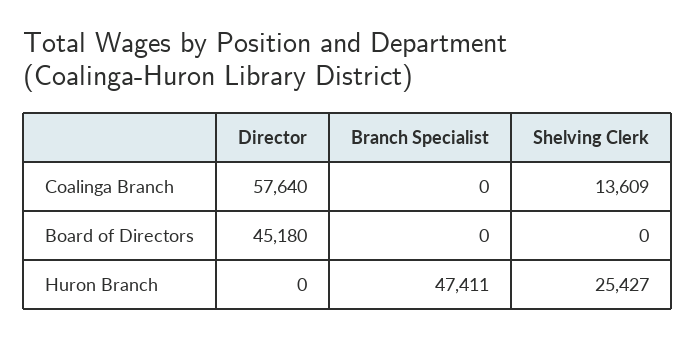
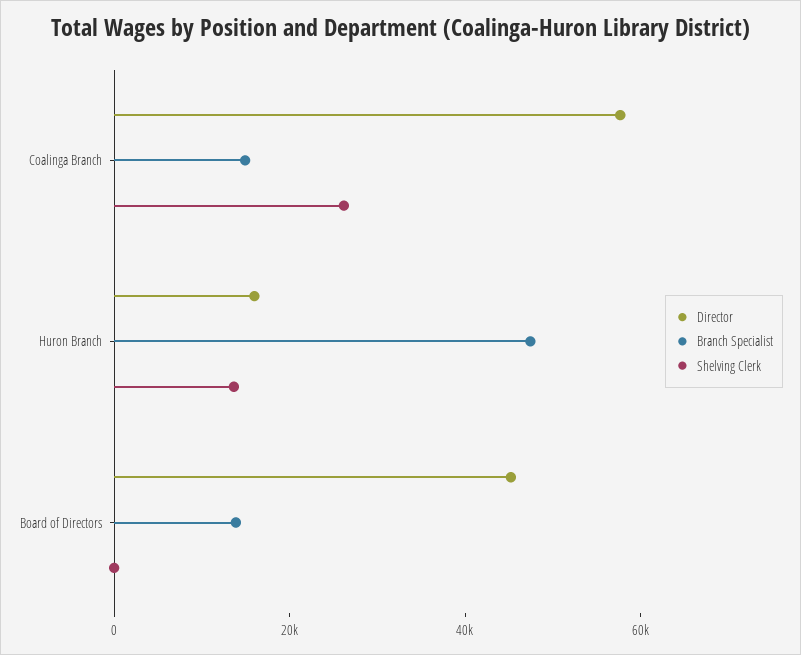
  {
    "Director": {
      "Coalinga Branch": 57640,
      "Board of Directors": 45180,
-     "Huron Branch": 0
+     "Huron Branch": 15000
    },
    "Branch Specialist": {
-     "Coalinga Branch": 0,
+     "Coalinga Branch": 15000,
-     "Board of Directors": 0,
+     "Board of Directors": 15000,
      "Huron Branch": 47411
    },
    "Shelving Clerk": {
-     "Coalinga Branch": 13609,
+     "Coalinga Branch": 25000,
      "Board of Directors": 0,
-     "Huron Branch": 25427
+     "Huron Branch": 15000
    }
  }

